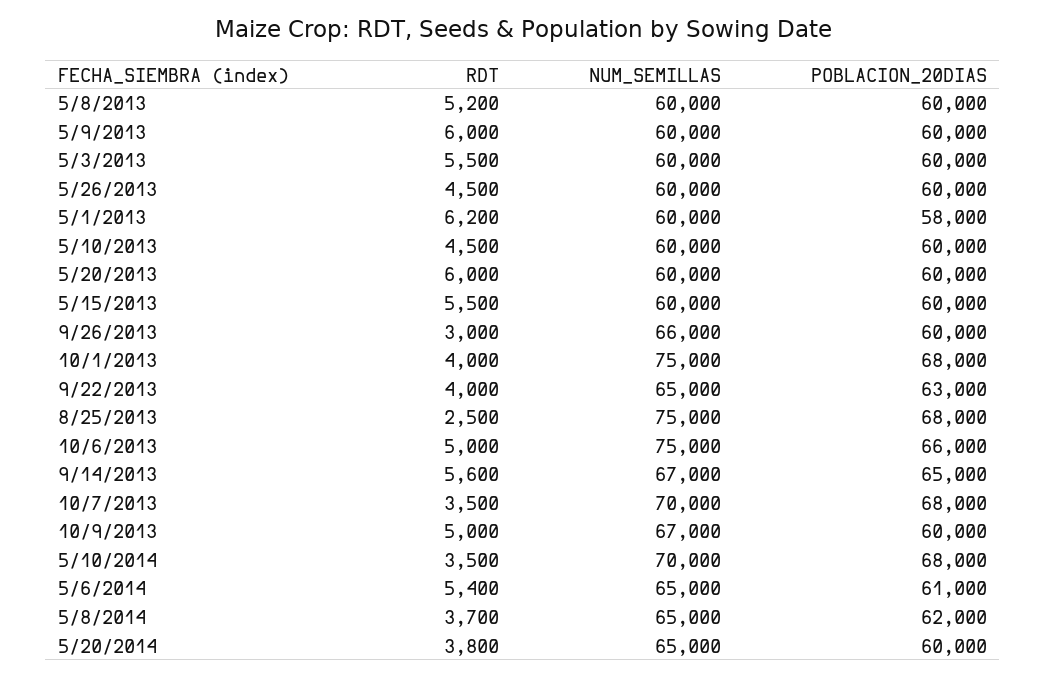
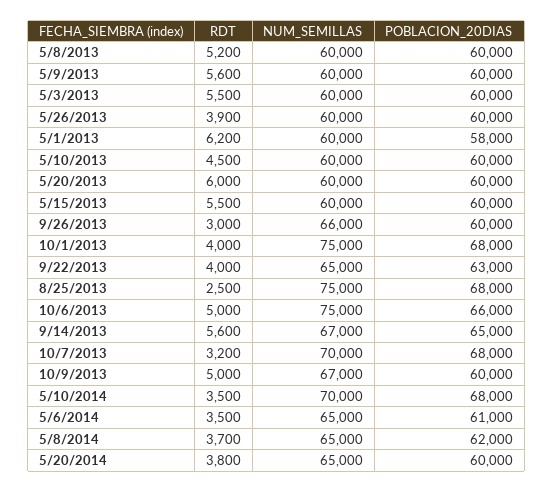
  {
    "RDT": {
      "5/8/2013": 5200,
-     "5/9/2013": 6000,
+     "5/9/2013": 5600,
      "5/3/2013": 5500,
-     "5/26/2013": 4500,
+     "5/26/2013": 3900,
      "5/1/2013": 6200,
      "5/10/2013": 4500,
      "5/20/2013": 6000,
      "5/15/2013": 5500,
      "9/26/2013": 3000,
      "10/1/2013": 4000,
      "9/22/2013": 4000,
      "8/25/2013": 2500,
      "10/6/2013": 5000,
      "9/14/2013": 5600,
-     "10/7/2013": 3500,
+     "10/7/2013": 3200,
      "10/9/2013": 5000,
      "5/10/2014": 3500,
-     "5/6/2014": 5400,
+     "5/6/2014": 3500,
      "5/8/2014": 3700,
      "5/20/2014": 3800
    },
    "NUM_SEMILLAS": {
      "5/8/2013": 60000,
      "5/9/2013": 60000,
      "5/3/2013": 60000,
      "5/26/2013": 60000,
      "5/1/2013": 60000,
      "5/10/2013": 60000,
      "5/20/2013": 60000,
      "5/15/2013": 60000,
      "9/26/2013": 66000,
      "10/1/2013": 75000,
      "9/22/2013": 65000,
      "8/25/2013": 75000,
      "10/6/2013": 75000,
      "9/14/2013": 67000,
      "10/7/2013": 70000,
      "10/9/2013": 67000,
      "5/10/2014": 70000,
      "5/6/2014": 65000,
      "5/8/2014": 65000,
      "5/20/2014": 65000
    },
    "POBLACION_20DIAS": {
      "5/8/2013": 60000,
      "5/9/2013": 60000,
      "5/3/2013": 60000,
      "5/26/2013": 60000,
      "5/1/2013": 58000,
      "5/10/2013": 60000,
      "5/20/2013": 60000,
      "5/15/2013": 60000,
      "9/26/2013": 60000,
      "10/1/2013": 68000,
      "9/22/2013": 63000,
      "8/25/2013": 68000,
      "10/6/2013": 66000,
      "9/14/2013": 65000,
      "10/7/2013": 68000,
      "10/9/2013": 60000,
      "5/10/2014": 68000,
      "5/6/2014": 61000,
      "5/8/2014": 62000,
      "5/20/2014": 60000
    }
  }

